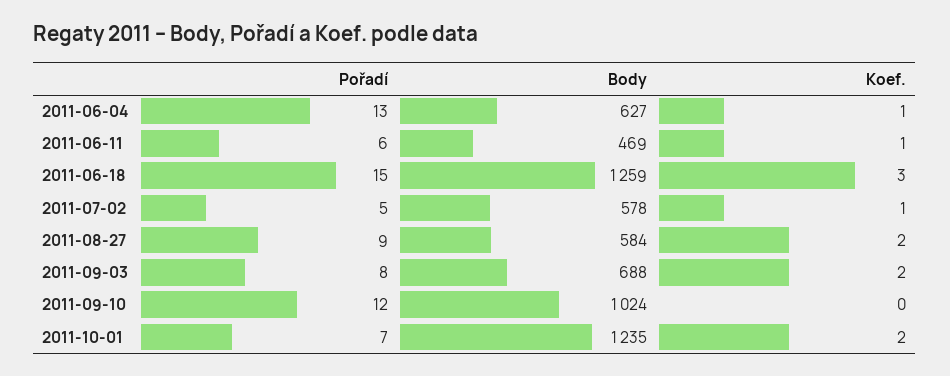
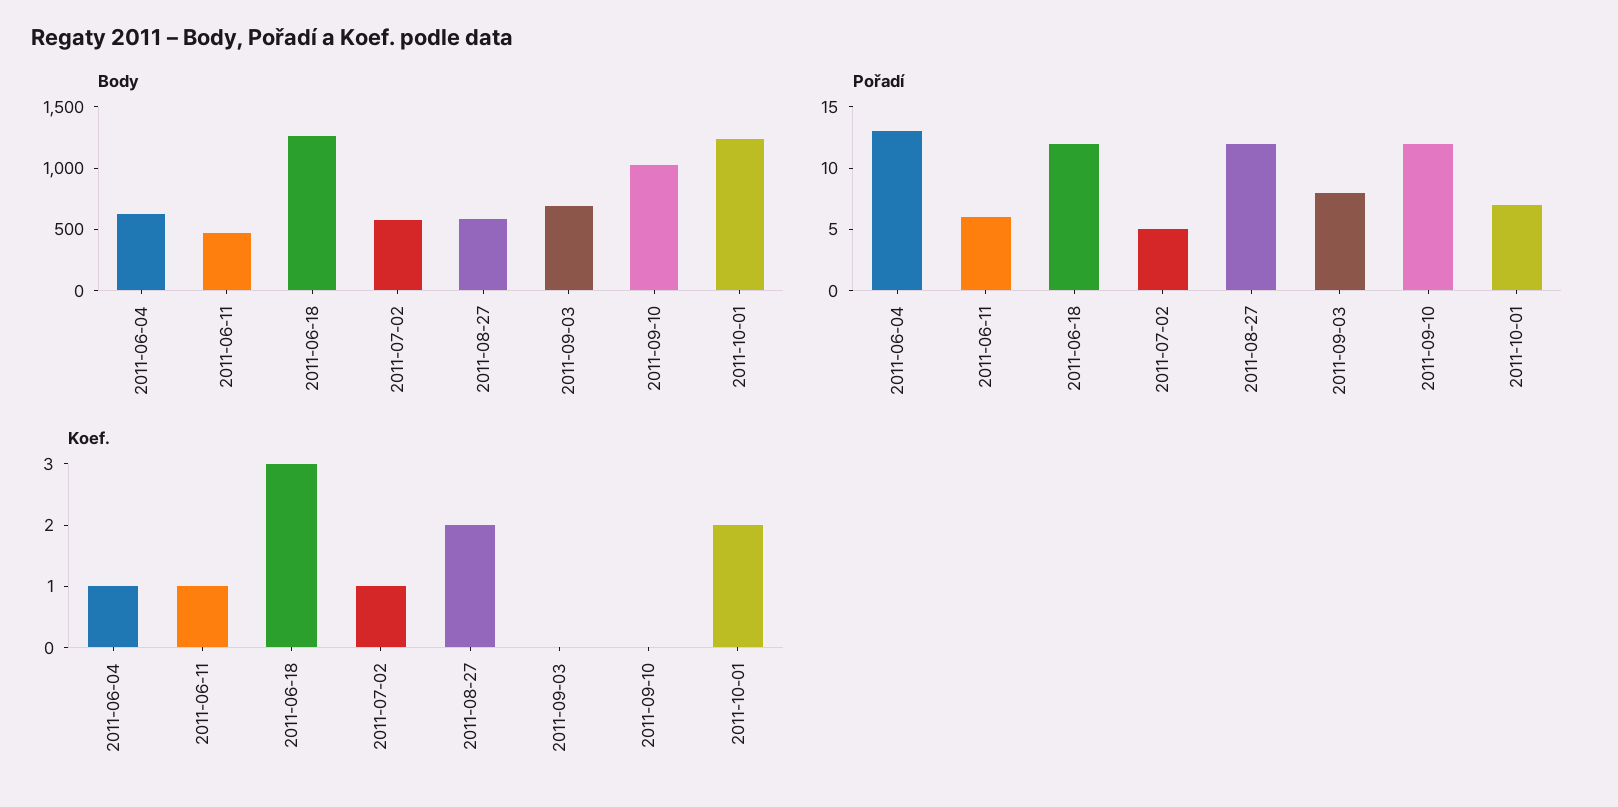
  {
    "Pořadí": {
      "2011-06-04": 13,
      "2011-06-11": 6,
-     "2011-06-18": 15,
+     "2011-06-18": 12,
      "2011-07-02": 5,
-     "2011-08-27": 9,
+     "2011-08-27": 12,
      "2011-09-03": 8,
      "2011-09-10": 12,
      "2011-10-01": 7
    },
    "Body": {
      "2011-06-04": 627,
      "2011-06-11": 469,
      "2011-06-18": 1259,
      "2011-07-02": 578,
      "2011-08-27": 584,
      "2011-09-03": 688,
      "2011-09-10": 1024,
      "2011-10-01": 1235
    },
    "Koef.": {
      "2011-06-04": 1,
      "2011-06-11": 1,
      "2011-06-18": 3,
      "2011-07-02": 1,
      "2011-08-27": 2,
-     "2011-09-03": 2,
+     "2011-09-03": 0,
      "2011-09-10": 0,
      "2011-10-01": 2
    }
  }

